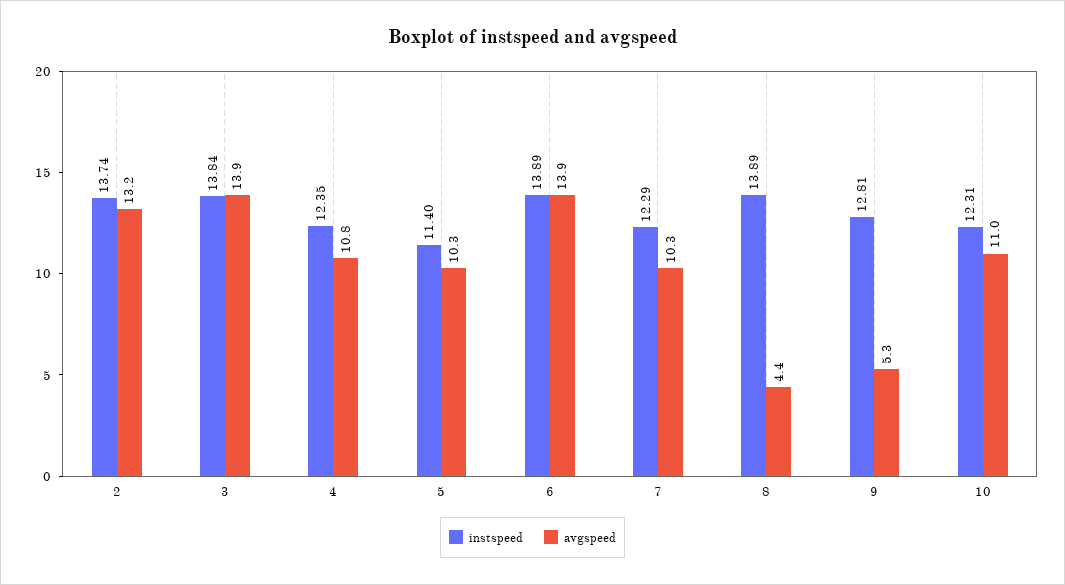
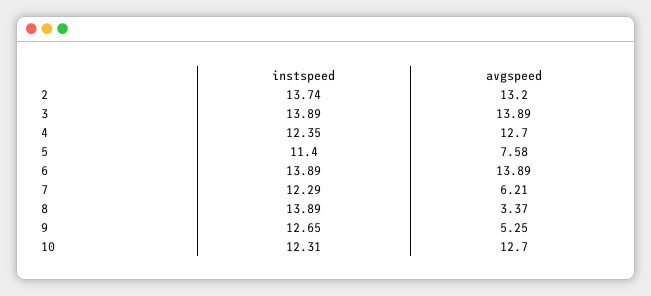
  {
    "instspeed": {
      "2": 13.74,
-     "3": 13.84,
+     "3": 13.89,
      "4": 12.35,
      "5": 11.4,
      "6": 13.89,
      "7": 12.29,
      "8": 13.89,
-     "9": 12.81,
+     "9": 12.65,
      "10": 12.31
    },
    "avgspeed": {
      "2": 13.2,
      "3": 13.89,
-     "4": 10.8,
+     "4": 12.7,
-     "5": 10.3,
+     "5": 7.58,
      "6": 13.89,
-     "7": 10.3,
+     "7": 6.21,
-     "8": 4.4,
+     "8": 3.37,
      "9": 5.25,
-     "10": 11
+     "10": 12.7
    }
  }

